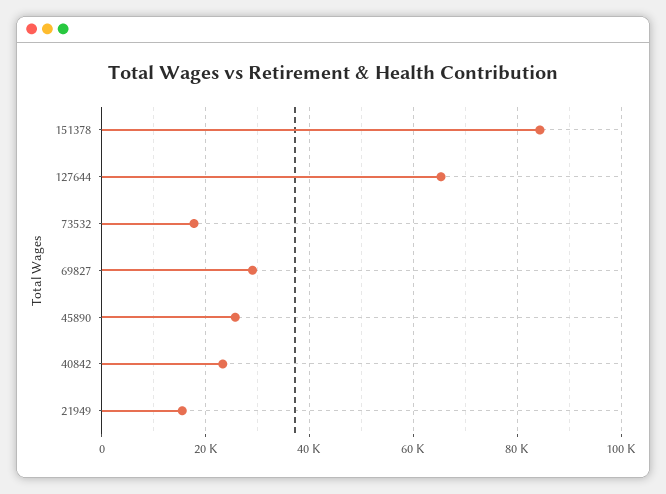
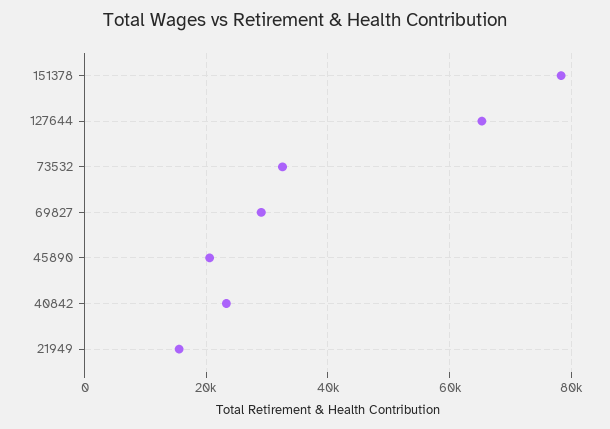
  {
-   "151378": 84000,
+   "151378": 78000,
    "127644": 66000,
-   "73532": 18000,
+   "73532": 32000,
    "69827": 30000,
-   "45890": 26000,
+   "45890": 20000,
    "40842": 24000,
    "21949": 16000
  }

